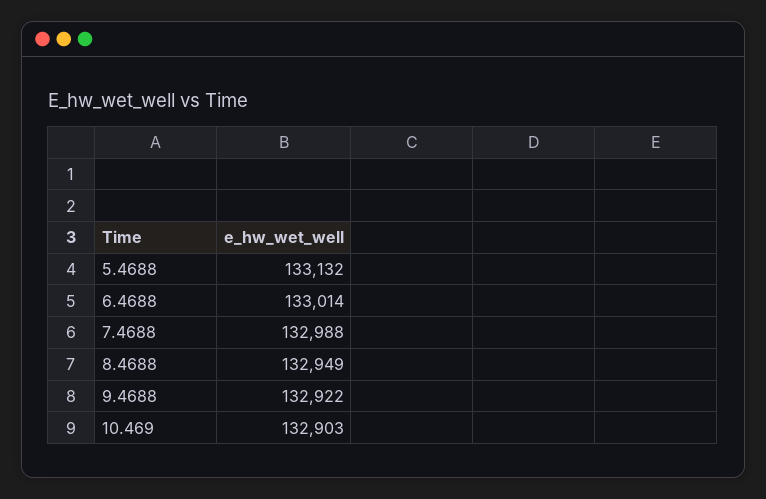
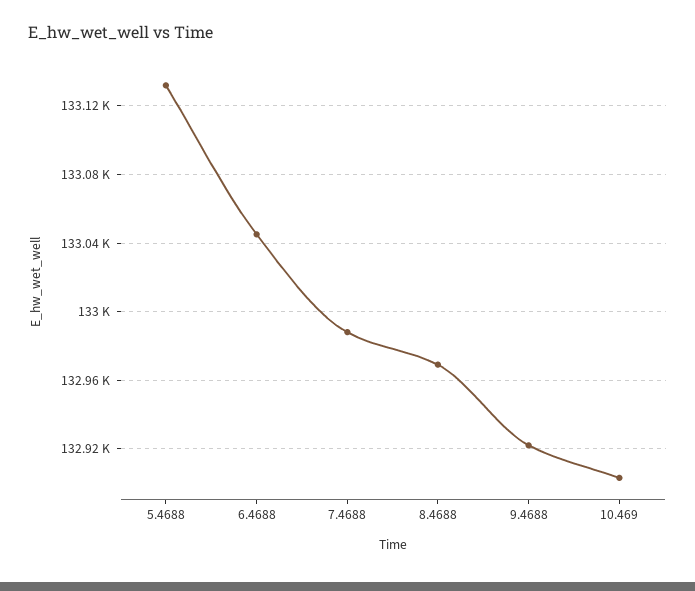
  {
    "5.4688": 133132,
-   "6.4688": 133014,
+   "6.4688": 133045,
    "7.4688": 132988,
-   "8.4688": 132949,
+   "8.4688": 132970,
    "9.4688": 132922,
    "10.469": 132903
  }

